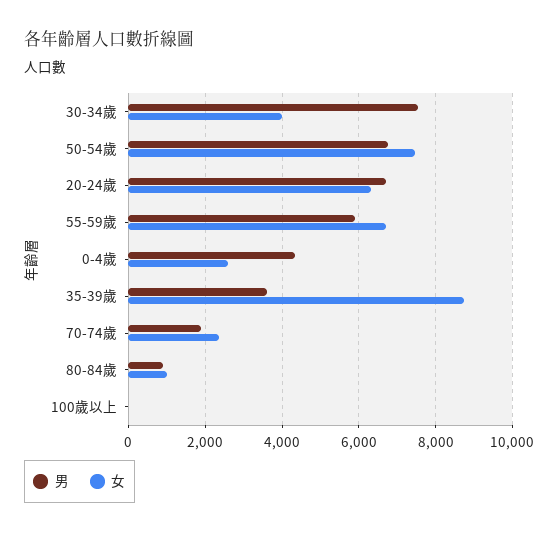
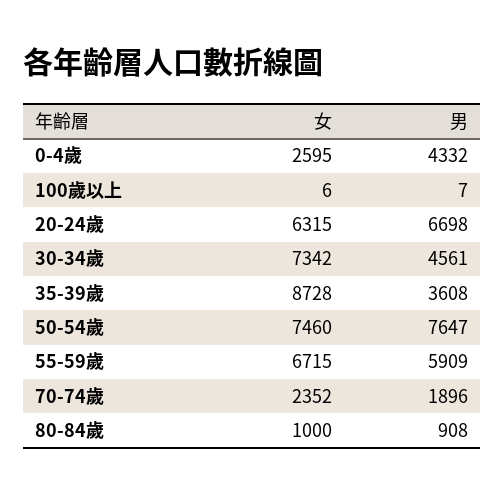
  {
    "男": {
-     "30-34歲": 7600,
+     "30-34歲": 4561,
-     "50-54歲": 6800,
+     "50-54歲": 7647,
      "20-24歲": 6698,
      "55-59歲": 5909,
      "0-4歲": 4332,
      "35-39歲": 3608,
      "70-74歲": 1896,
      "80-84歲": 908,
      "100歲以上": 7
    },
    "女": {
-     "30-34歲": 4000,
+     "30-34歲": 7342,
      "50-54歲": 7460,
      "20-24歲": 6315,
      "55-59歲": 6715,
      "0-4歲": 2595,
      "35-39歲": 8728,
      "70-74歲": 2352,
      "80-84歲": 1000,
      "100歲以上": 6
    }
  }

